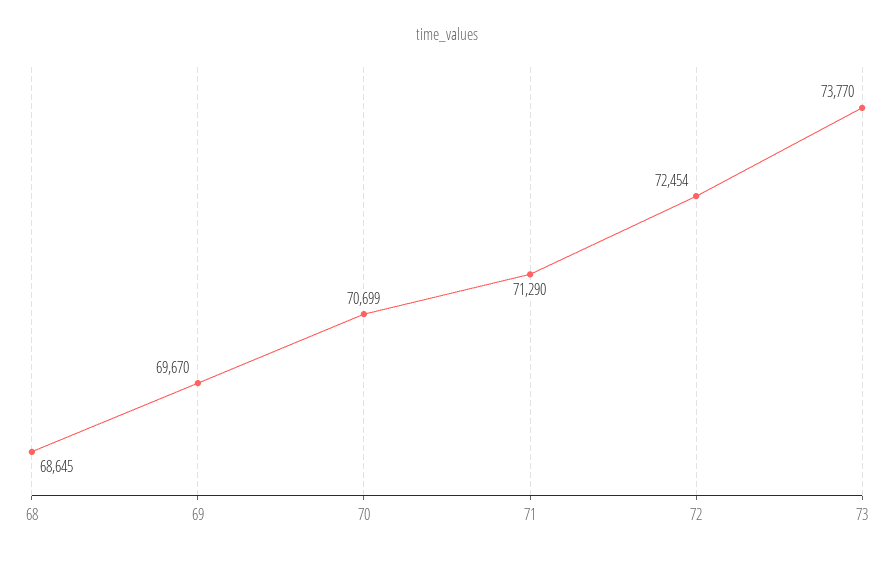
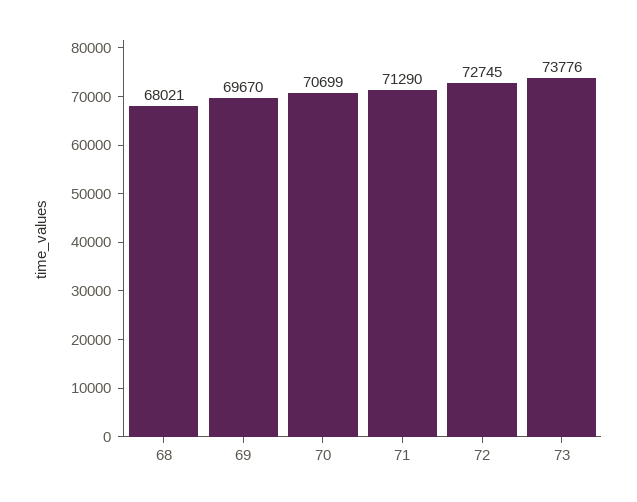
  {
-   "68": 68645,
+   "68": 68021,
    "69": 69670,
    "70": 70699,
    "71": 71290,
-   "72": 72454,
+   "72": 72745,
-   "73": 73770
+   "73": 73776
  }

